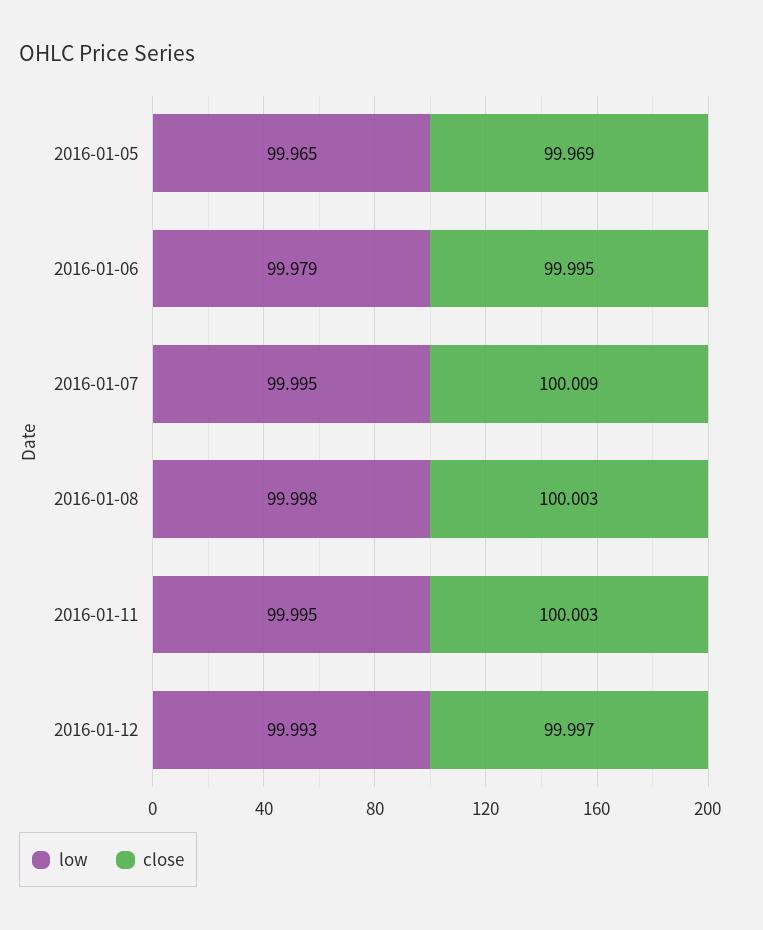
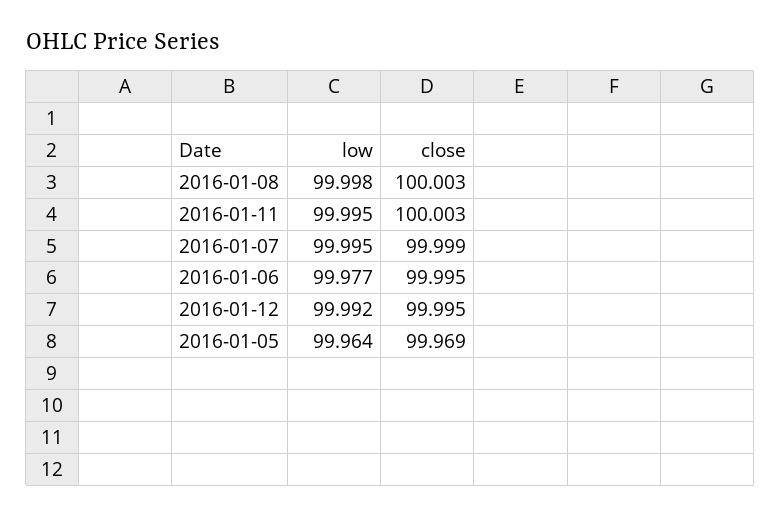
  {
    "low": {
-     "2016-01-05": 99.965,
+     "2016-01-05": 99.964,
-     "2016-01-06": 99.979,
+     "2016-01-06": 99.977,
      "2016-01-07": 99.995,
      "2016-01-08": 99.998,
      "2016-01-11": 99.995,
-     "2016-01-12": 99.993
+     "2016-01-12": 99.992
    },
    "close": {
      "2016-01-05": 99.969,
      "2016-01-06": 99.995,
-     "2016-01-07": 100.009,
+     "2016-01-07": 99.999,
      "2016-01-08": 100.003,
      "2016-01-11": 100.003,
-     "2016-01-12": 99.997
+     "2016-01-12": 99.995
    }
  }

